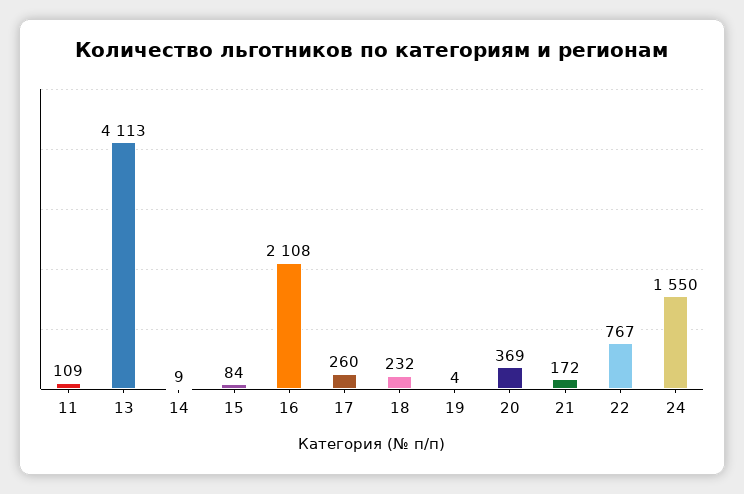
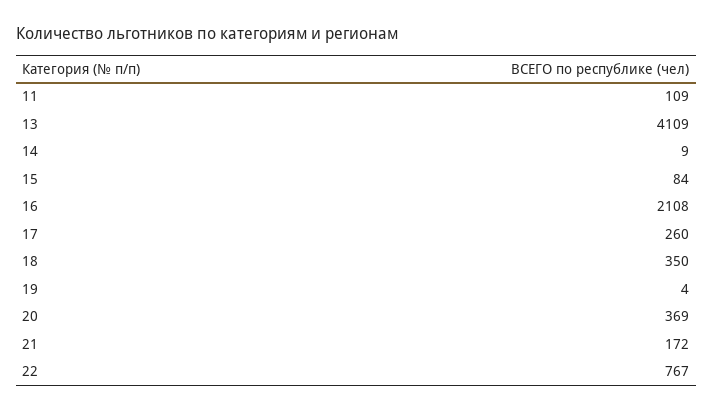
  {
    "11": 109,
-   "13": 4113,
+   "13": 4109,
    "14": 9,
    "15": 84,
    "16": 2108,
    "17": 260,
-   "18": 232,
+   "18": 350,
    "19": 4,
    "20": 369,
    "21": 172,
-   "22": 767,
+   "22": 767
-   "24": 1550
  }

